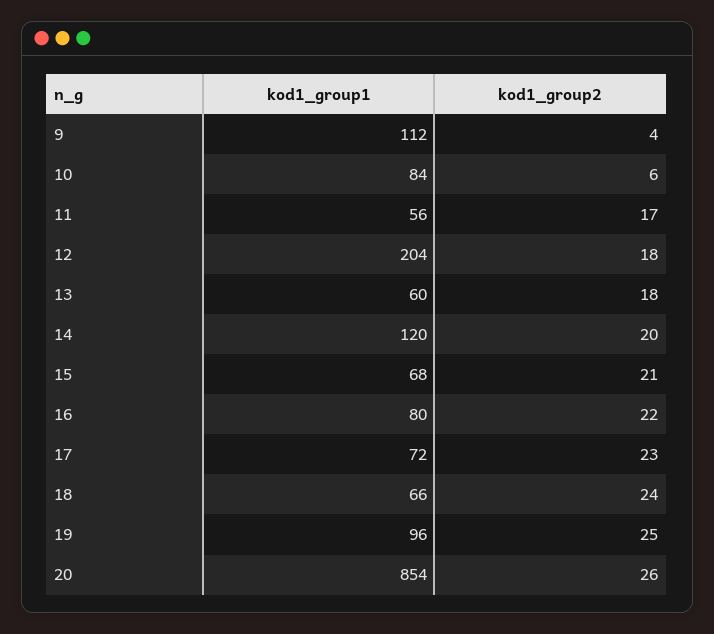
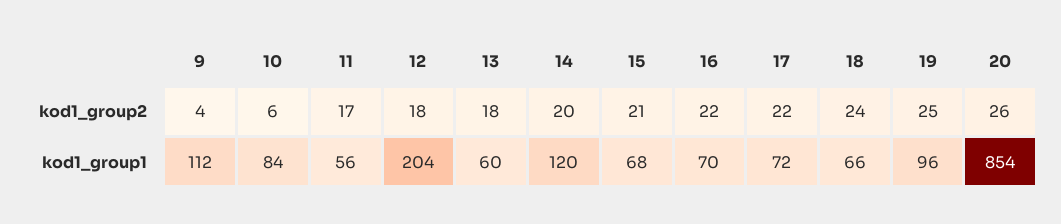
  {
    "kod1_group1": {
      "9": 112,
      "10": 84,
      "11": 56,
      "12": 204,
      "13": 60,
      "14": 120,
      "15": 68,
-     "16": 80,
+     "16": 70,
      "17": 72,
      "18": 66,
      "19": 96,
      "20": 854
    },
    "kod1_group2": {
      "9": 4,
      "10": 6,
      "11": 17,
      "12": 18,
      "13": 18,
      "14": 20,
      "15": 21,
      "16": 22,
-     "17": 23,
+     "17": 22,
      "18": 24,
      "19": 25,
      "20": 26
    }
  }

